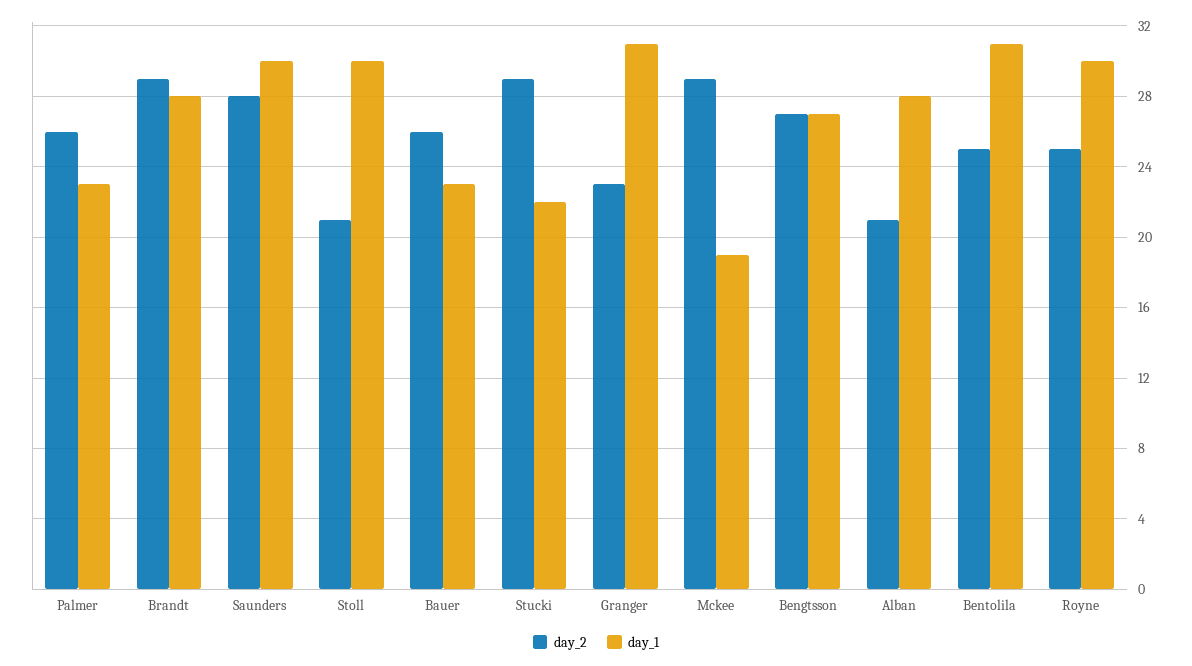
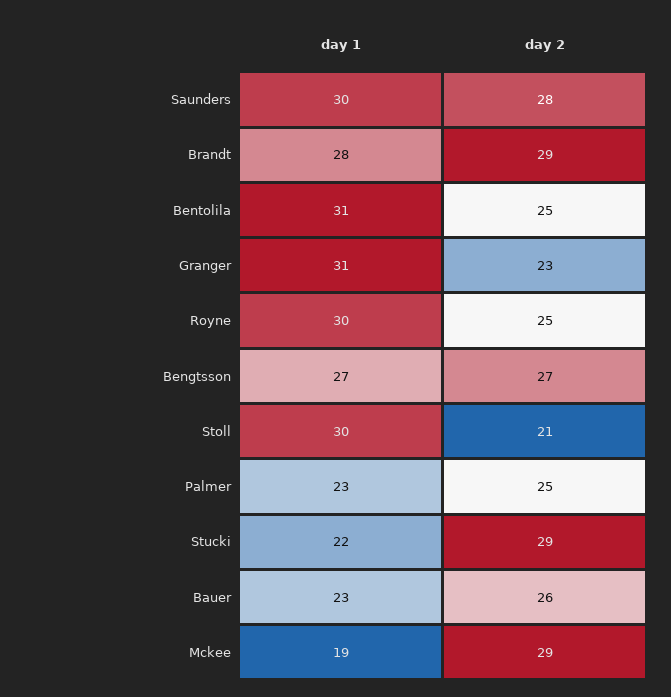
  {
    "day_2": {
-     "Palmer": 26,
+     "Palmer": 25,
      "Brandt": 29,
      "Saunders": 28,
      "Stoll": 21,
      "Bauer": 26,
      "Stucki": 29,
      "Granger": 23,
      "Mckee": 29,
      "Bengtsson": 27,
-     "Alban": 21,
      "Bentolila": 25,
      "Royne": 25
    },
    "day_1": {
      "Palmer": 23,
      "Brandt": 28,
      "Saunders": 30,
      "Stoll": 30,
      "Bauer": 23,
      "Stucki": 22,
      "Granger": 31,
      "Mckee": 19,
      "Bengtsson": 27,
-     "Alban": 28,
      "Bentolila": 31,
      "Royne": 30
    }
  }

